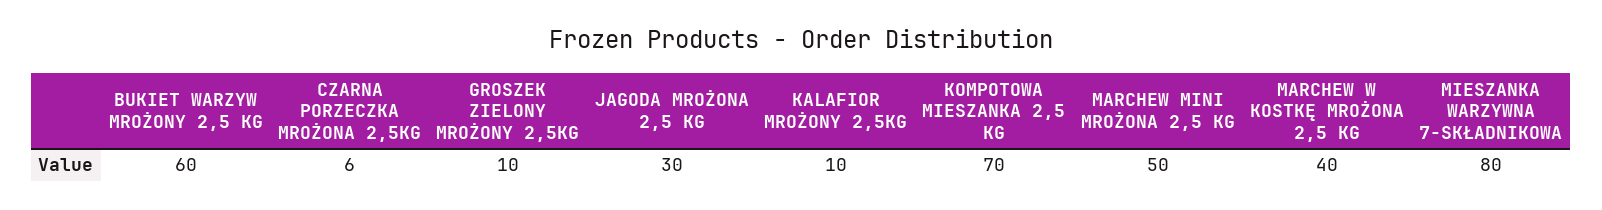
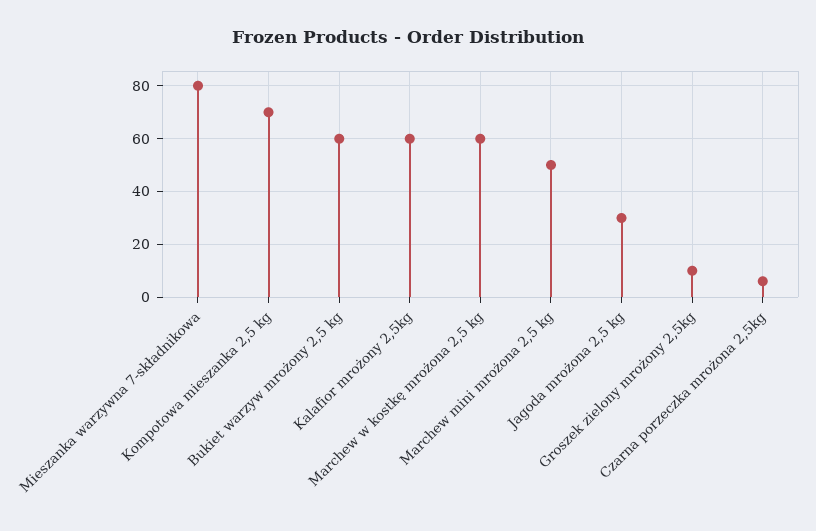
  {
    "BUKIET WARZYW MROŻONY 2,5 KG": 60,
    "CZARNA PORZECZKA MROŻONA 2,5KG": 6,
    "GROSZEK ZIELONY MROŻONY 2,5KG": 10,
    "JAGODA MROŻONA 2,5 KG": 30,
-   "KALAFIOR MROŻONY 2,5KG": 10,
+   "KALAFIOR MROŻONY 2,5KG": 60,
    "KOMPOTOWA MIESZANKA 2,5 KG": 70,
    "MARCHEW MINI MROŻONA 2,5 KG": 50,
-   "MARCHEW W KOSTKĘ MROŻONA 2,5 KG": 40,
+   "MARCHEW W KOSTKĘ MROŻONA 2,5 KG": 60,
    "MIESZANKA WARZYWNA 7-SKŁADNIKOWA": 80
  }

